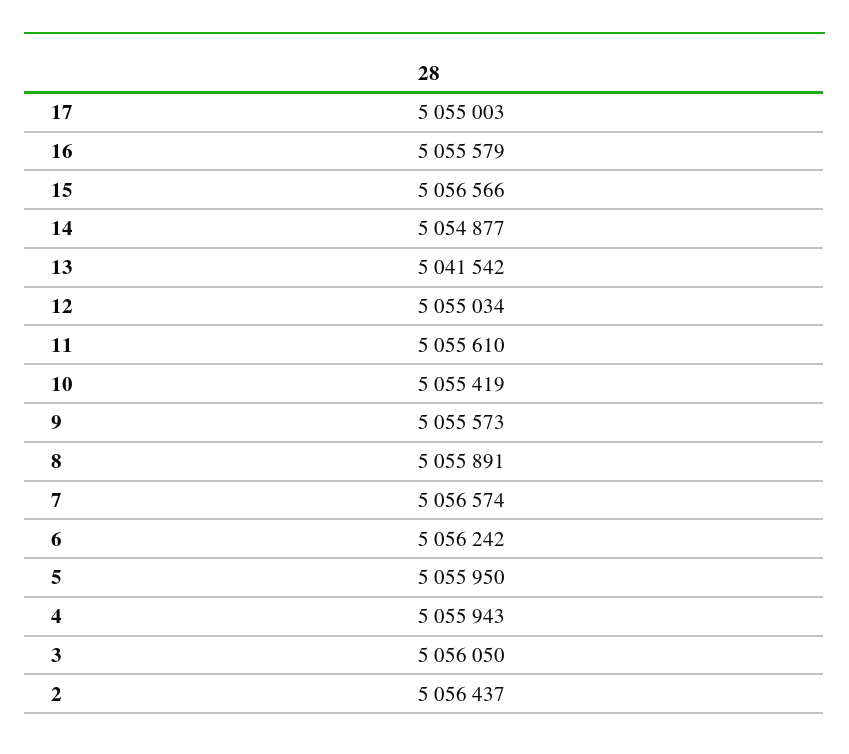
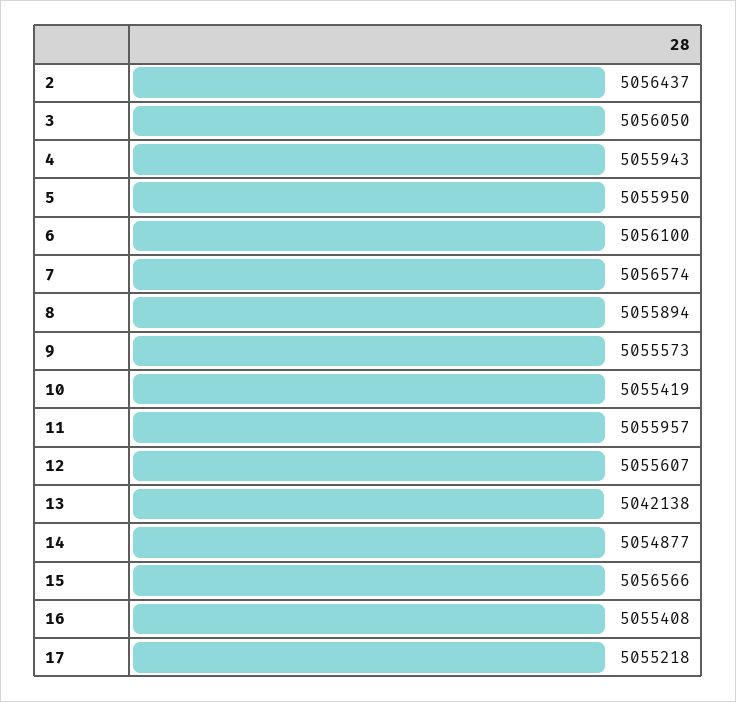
  {
-   "17": 5055003,
+   "17": 5055218,
-   "16": 5055579,
+   "16": 5055408,
    "15": 5056566,
    "14": 5054877,
-   "13": 5041542,
+   "13": 5042138,
-   "12": 5055034,
+   "12": 5055607,
-   "11": 5055610,
+   "11": 5055957,
    "10": 5055419,
    "9": 5055573,
-   "8": 5055891,
+   "8": 5055894,
    "7": 5056574,
-   "6": 5056242,
+   "6": 5056100,
    "5": 5055950,
    "4": 5055943,
    "3": 5056050,
    "2": 5056437
  }

